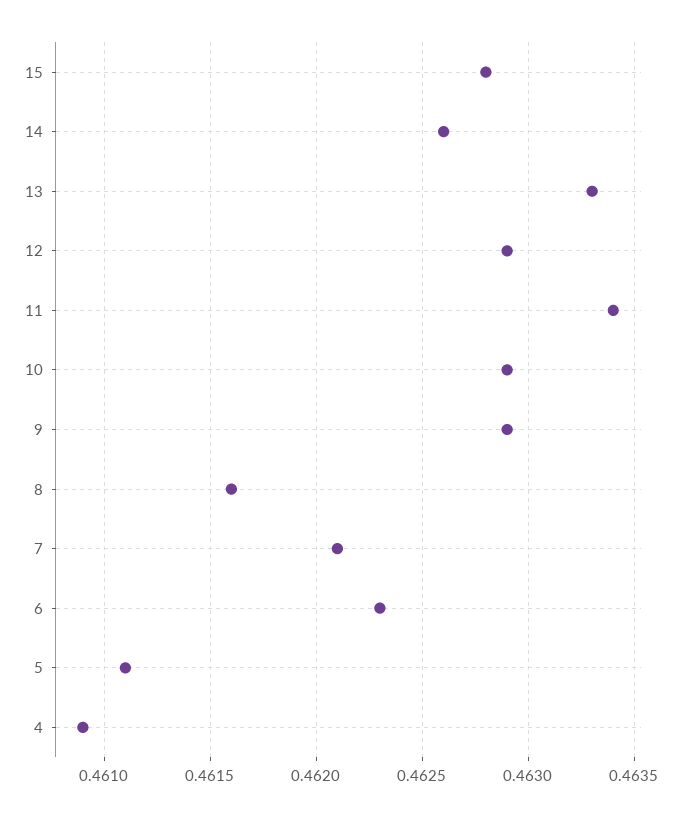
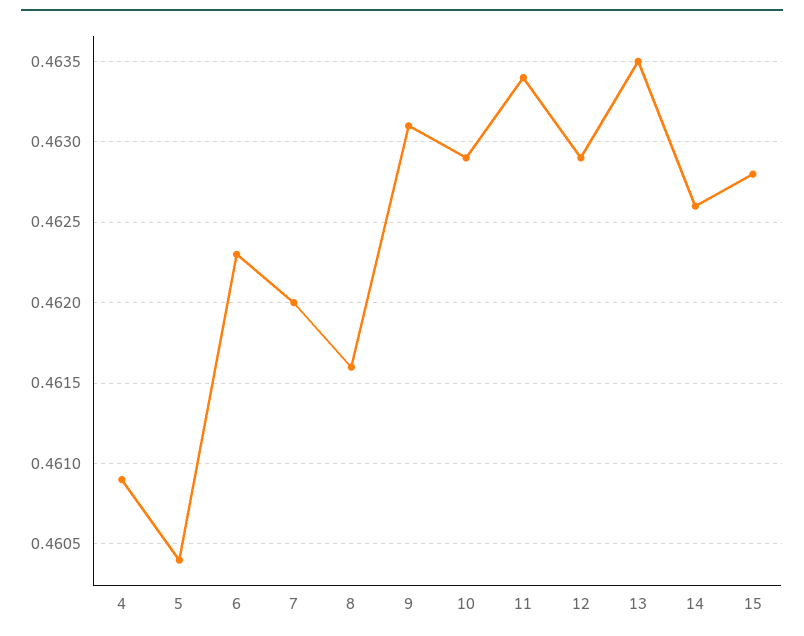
  {
    "15": 0.4628,
    "14": 0.4626,
-   "13": 0.4633,
+   "13": 0.4635,
    "12": 0.4629,
    "11": 0.4634,
    "10": 0.4629,
-   "9": 0.4629,
+   "9": 0.4631,
    "8": 0.4616,
-   "7": 0.4621,
+   "7": 0.462,
    "6": 0.4623,
-   "5": 0.4611,
+   "5": 0.4604,
    "4": 0.4609
  }

